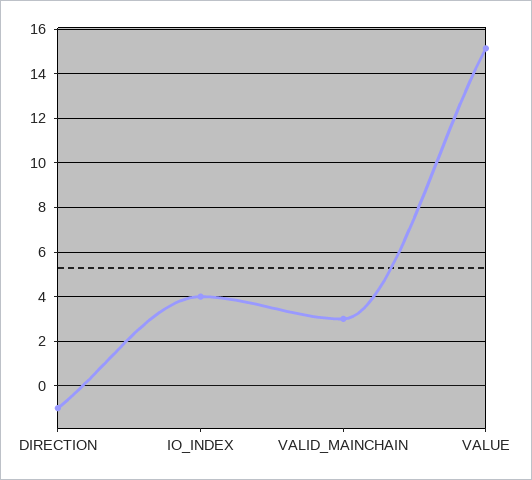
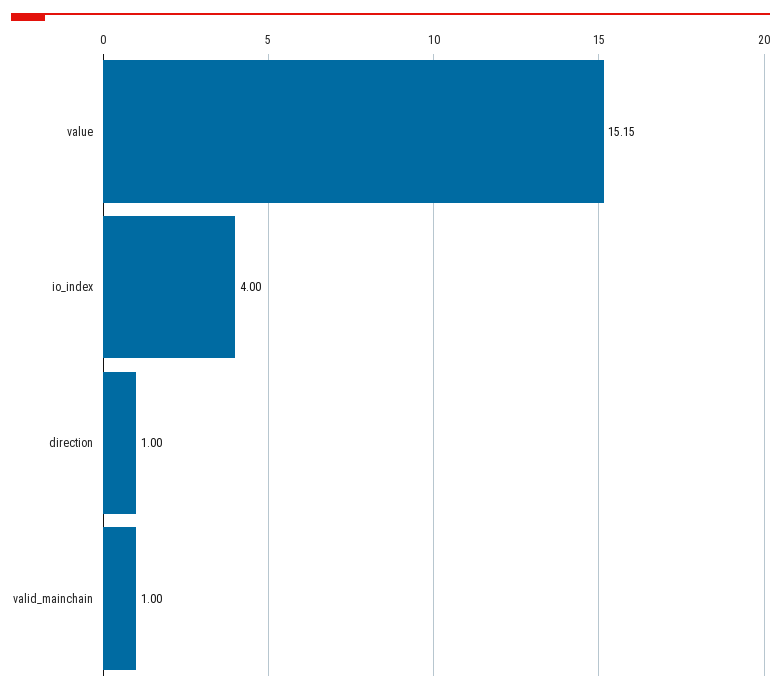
  {
-   "DIRECTION": -1,
+   "DIRECTION": 1,
    "IO_INDEX": 4,
-   "VALID_MAINCHAIN": 3,
+   "VALID_MAINCHAIN": 1,
    "VALUE": 15.15
  }

